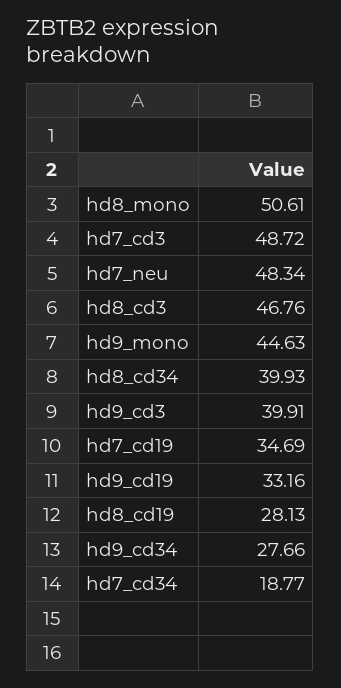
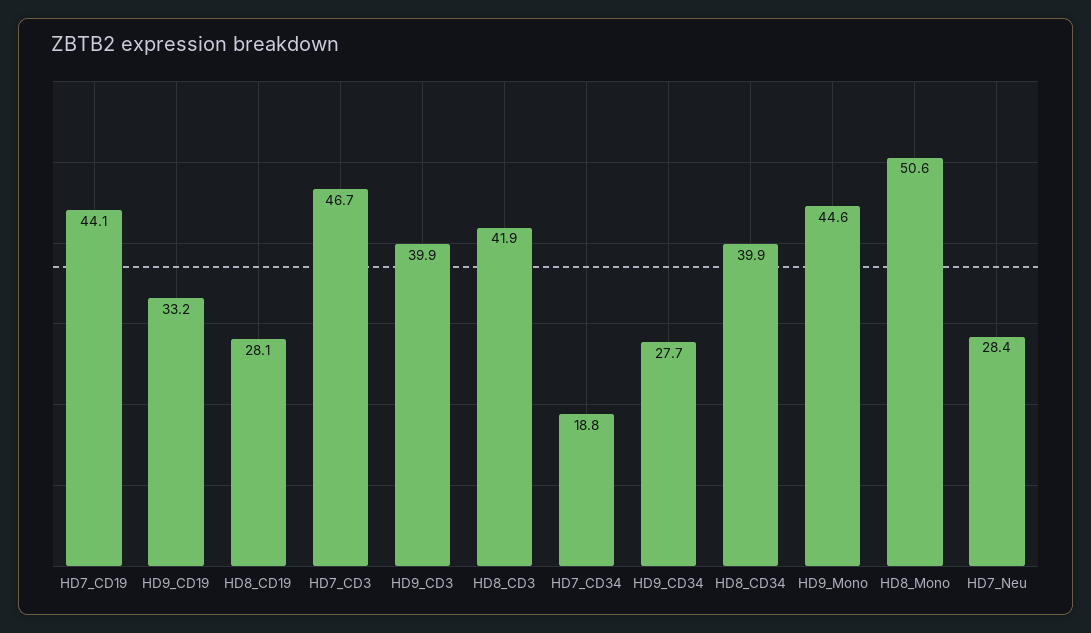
  {
    "hd8_mono": 50.61,
-   "hd7_cd3": 48.72,
+   "hd7_cd3": 46.7,
-   "hd7_neu": 48.34,
+   "hd7_neu": 28.4,
-   "hd8_cd3": 46.76,
+   "hd8_cd3": 41.9,
    "hd9_mono": 44.63,
    "hd8_cd34": 39.93,
    "hd9_cd3": 39.91,
-   "hd7_cd19": 34.69,
+   "hd7_cd19": 44.1,
    "hd9_cd19": 33.16,
    "hd8_cd19": 28.13,
    "hd9_cd34": 27.66,
    "hd7_cd34": 18.77
  }

